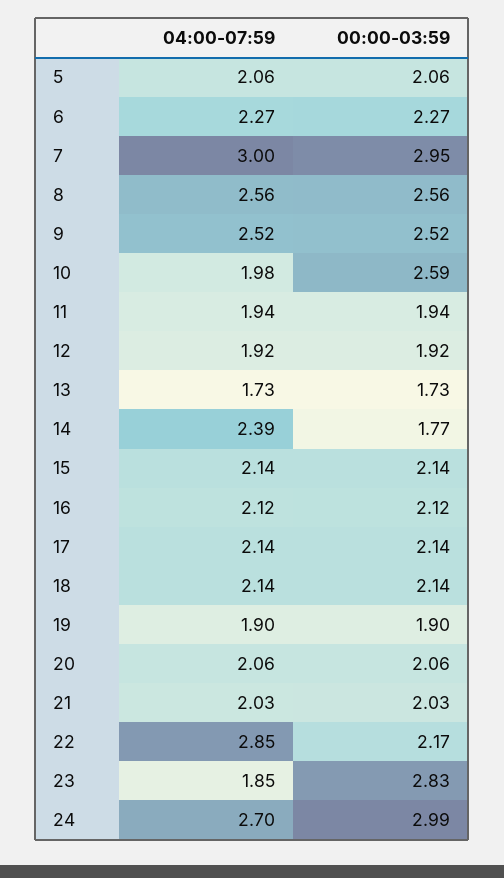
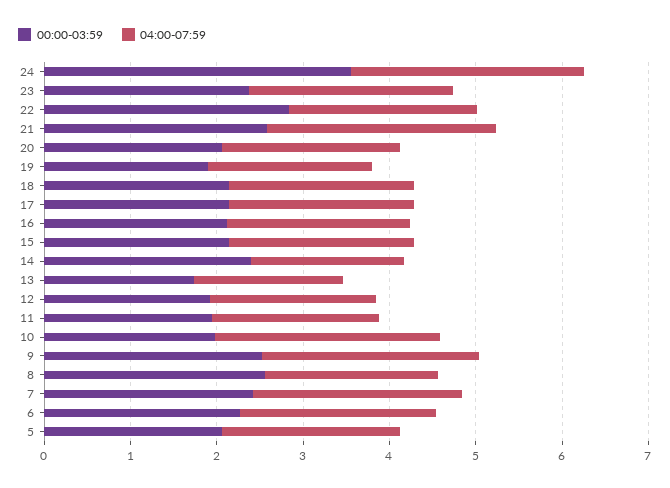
  {
    "04:00-07:59": {
      "5": 2.06,
      "6": 2.27,
-     "7": 3,
+     "7": 2.4,
-     "8": 2.56,
+     "8": 2,
      "9": 2.52,
-     "10": 1.98,
+     "10": 2.6,
      "11": 1.94,
      "12": 1.92,
      "13": 1.73,
-     "14": 2.39,
+     "14": 1.8,
      "15": 2.14,
      "16": 2.12,
      "17": 2.14,
      "18": 2.14,
      "19": 1.9,
      "20": 2.06,
-     "21": 2.03,
+     "21": 2.6,
-     "22": 2.85,
+     "22": 2.2,
-     "23": 1.85,
+     "23": 2.4,
      "24": 2.7
    },
    "00:00-03:59": {
      "5": 2.06,
      "6": 2.27,
-     "7": 2.95,
+     "7": 2.4,
      "8": 2.56,
      "9": 2.52,
-     "10": 2.59,
+     "10": 2,
      "11": 1.94,
      "12": 1.92,
      "13": 1.73,
-     "14": 1.77,
+     "14": 2.4,
      "15": 2.14,
      "16": 2.12,
      "17": 2.14,
      "18": 2.14,
      "19": 1.9,
      "20": 2.06,
-     "21": 2.03,
+     "21": 2.6,
-     "22": 2.17,
+     "22": 2.8,
-     "23": 2.83,
+     "23": 2.4,
-     "24": 2.99
+     "24": 3.6
    }
  }

